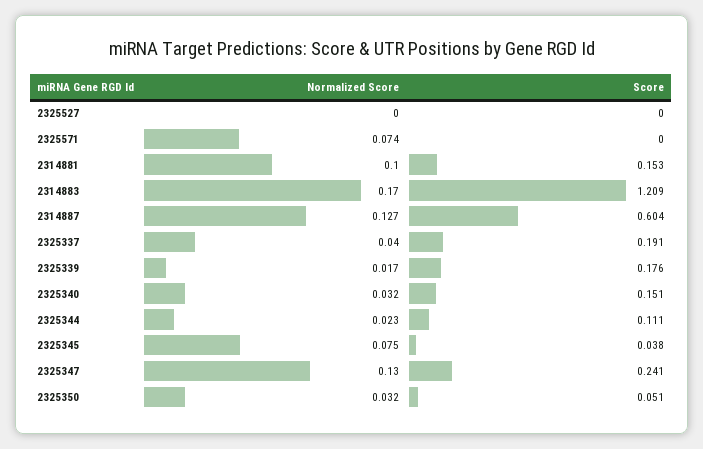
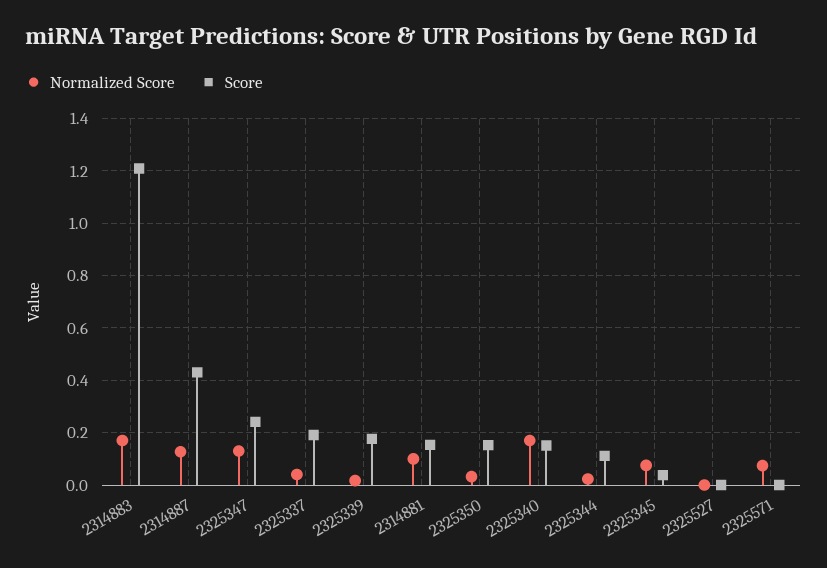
  {
    "Normalized Score": {
      "2325527": 0,
      "2325571": 0.074,
      "2314881": 0.1,
      "2314883": 0.17,
      "2314887": 0.127,
      "2325337": 0.04,
      "2325339": 0.017,
-     "2325340": 0.032,
+     "2325340": 0.175,
      "2325344": 0.023,
      "2325345": 0.075,
      "2325347": 0.13,
      "2325350": 0.032
    },
    "Score": {
      "2325527": 0,
      "2325571": 0,
      "2314881": 0.153,
      "2314883": 1.209,
-     "2314887": 0.604,
+     "2314887": 0.425,
      "2325337": 0.191,
      "2325339": 0.176,
      "2325340": 0.151,
      "2325344": 0.111,
      "2325345": 0.038,
      "2325347": 0.241,
-     "2325350": 0.051
+     "2325350": 0.15
    }
  }

